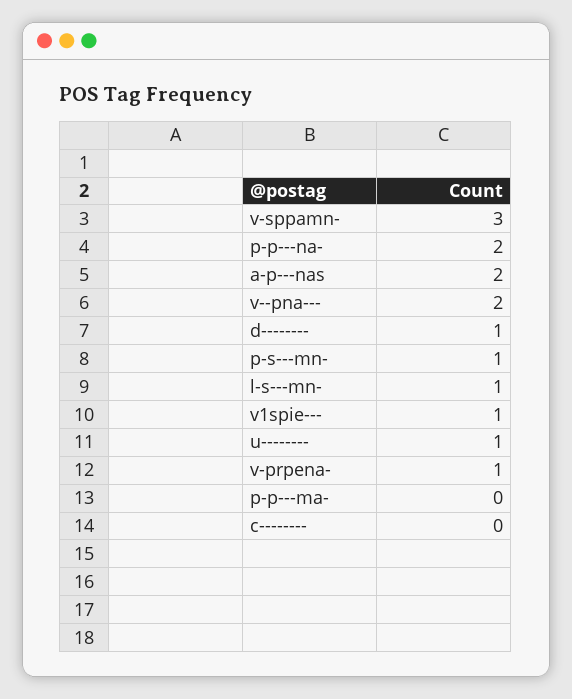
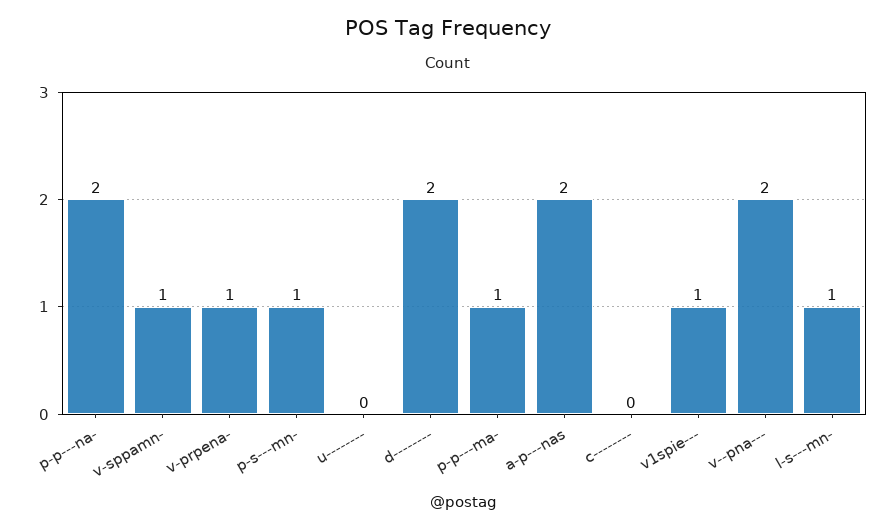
  {
-   "v-sppamn-": 3,
+   "v-sppamn-": 1,
    "p-p---na-": 2,
    "a-p---nas": 2,
    "v--pna---": 2,
-   "d--------": 1,
+   "d--------": 2,
    "p-s---mn-": 1,
    "l-s---mn-": 1,
    "v1spie---": 1,
-   "u--------": 1,
+   "u--------": 0,
    "v-prpena-": 1,
-   "p-p---ma-": 0,
+   "p-p---ma-": 1,
    "c--------": 0
  }

